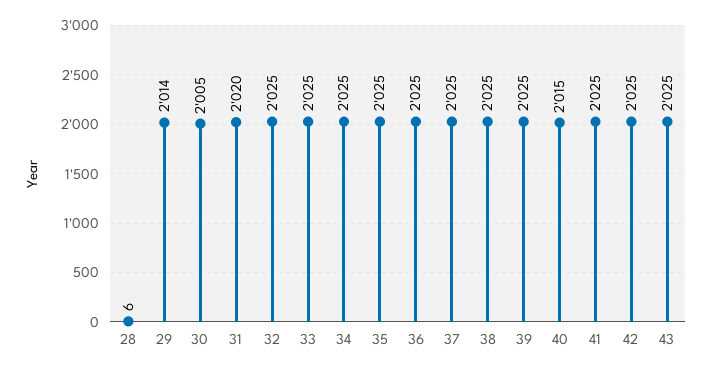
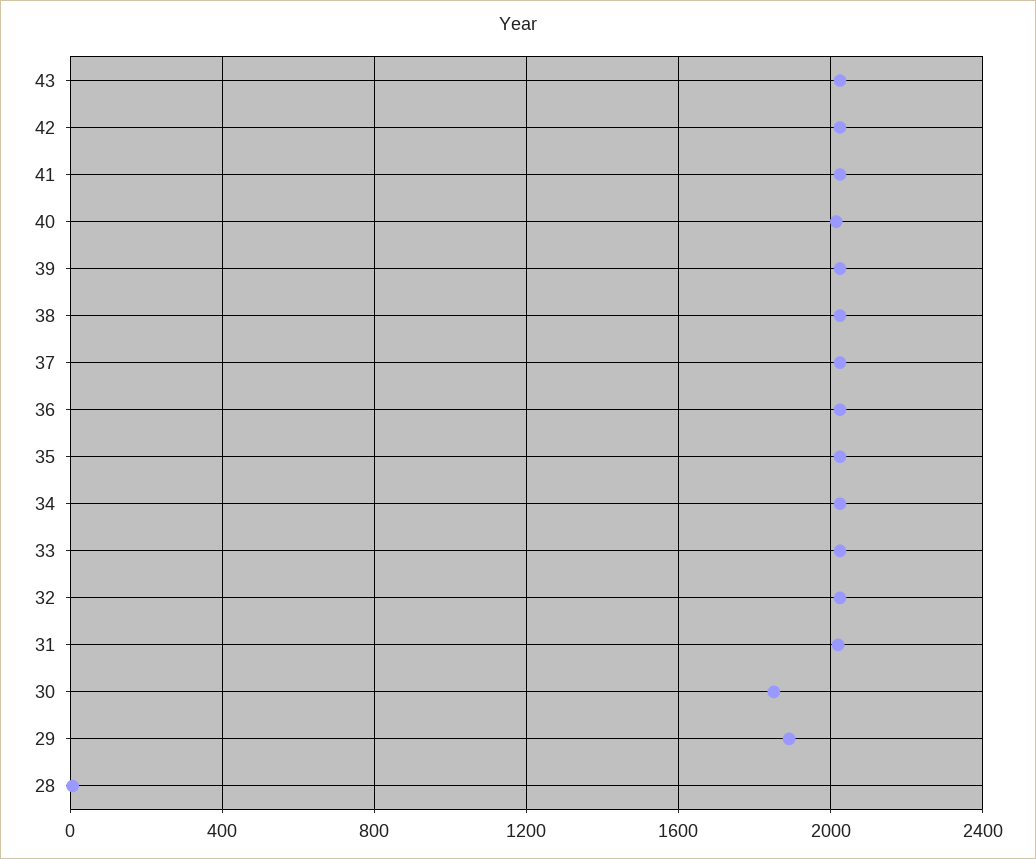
  {
    "28": 6,
-   "29": 2014,
+   "29": 1900,
-   "30": 2005,
+   "30": 1850,
    "31": 2020,
    "32": 2025,
    "33": 2025,
    "34": 2025,
    "35": 2025,
    "36": 2025,
    "37": 2025,
    "38": 2025,
    "39": 2025,
    "40": 2015,
    "41": 2025,
    "42": 2025,
    "43": 2025
  }

